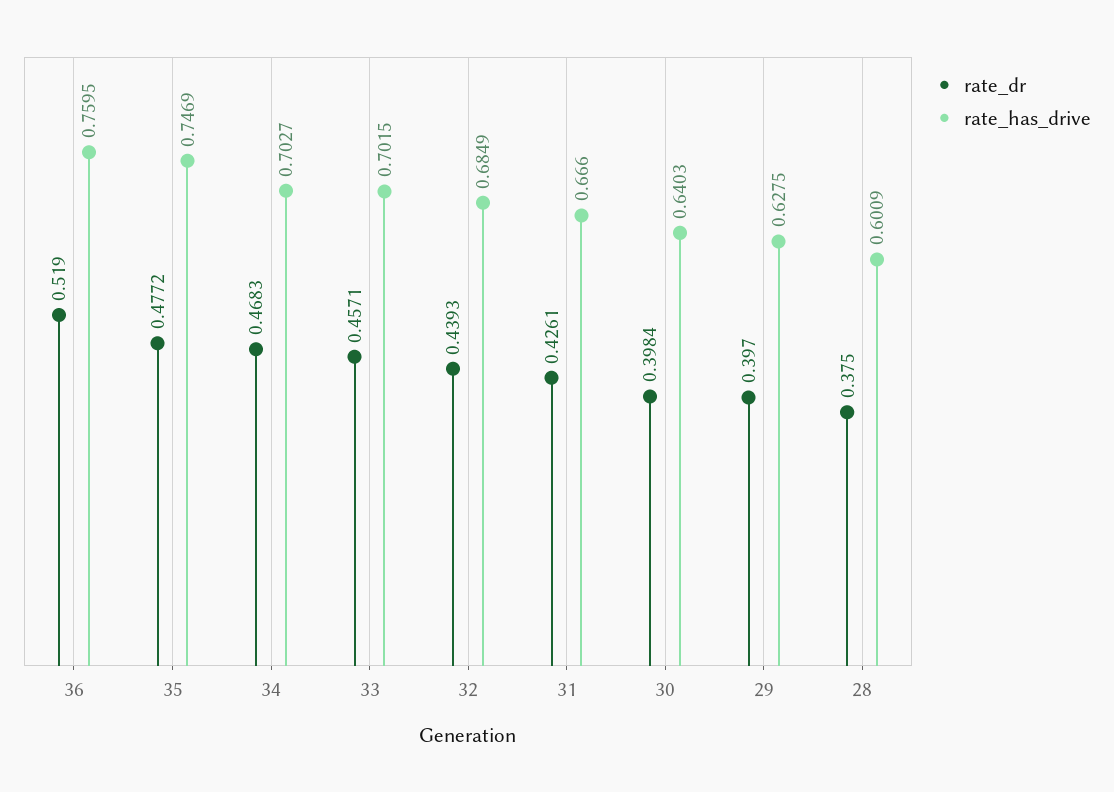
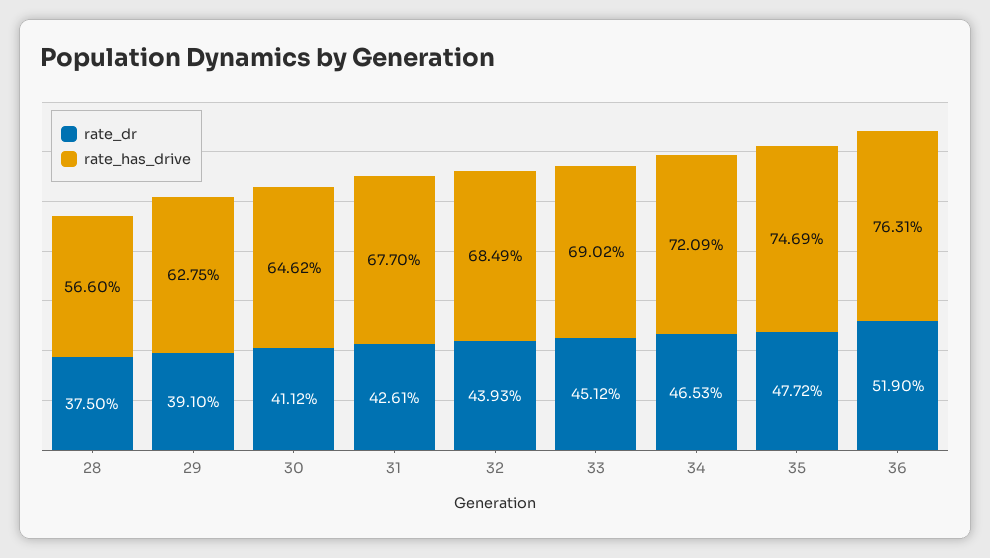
  {
    "rate_dr": {
      "36": 0.519,
      "35": 0.4772,
-     "34": 0.4683,
+     "34": 0.4653,
-     "33": 0.4571,
+     "33": 0.4512,
      "32": 0.4393,
      "31": 0.4261,
-     "30": 0.3984,
+     "30": 0.4112,
-     "29": 0.397,
+     "29": 0.391,
      "28": 0.375
    },
    "rate_has_drive": {
-     "36": 0.7595,
+     "36": 0.7631,
      "35": 0.7469,
-     "34": 0.7027,
+     "34": 0.7209,
-     "33": 0.7015,
+     "33": 0.6902,
      "32": 0.6849,
-     "31": 0.666,
+     "31": 0.677,
-     "30": 0.6403,
+     "30": 0.6462,
      "29": 0.6275,
-     "28": 0.6009
+     "28": 0.566
    }
  }

